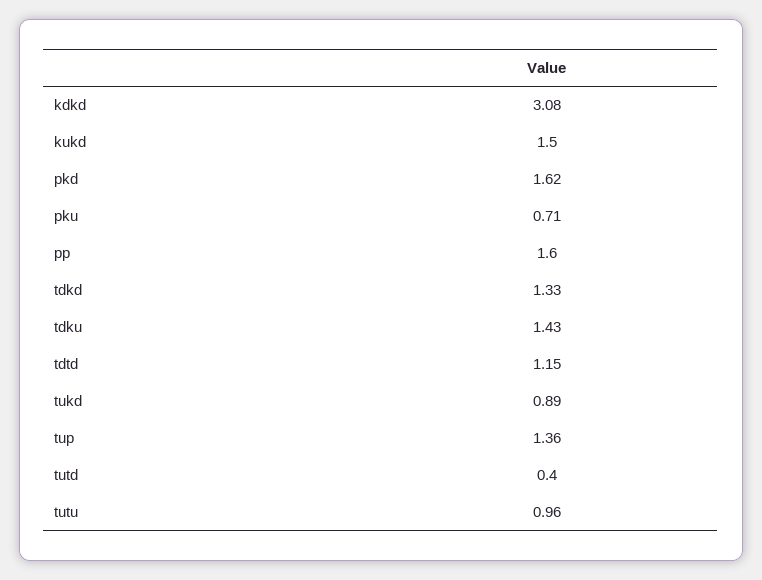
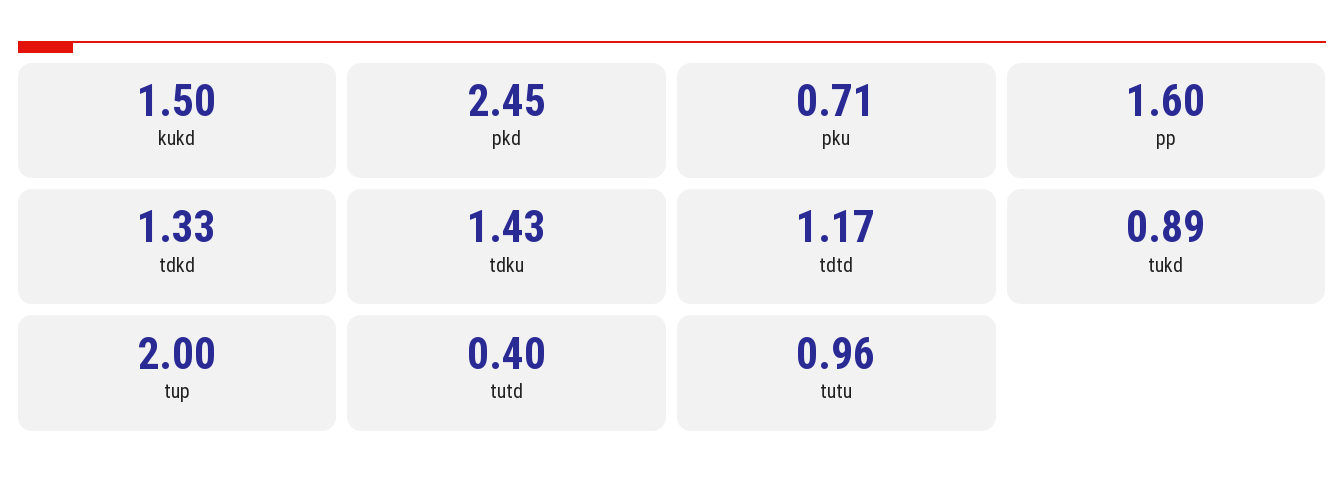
  {
-   "kdkd": 3.08,
    "kukd": 1.5,
-   "pkd": 1.62,
+   "pkd": 2.45,
    "pku": 0.71,
    "pp": 1.6,
    "tdkd": 1.33,
    "tdku": 1.43,
-   "tdtd": 1.15,
+   "tdtd": 1.17,
    "tukd": 0.89,
-   "tup": 1.36,
+   "tup": 2,
    "tutd": 0.4,
    "tutu": 0.96
  }

